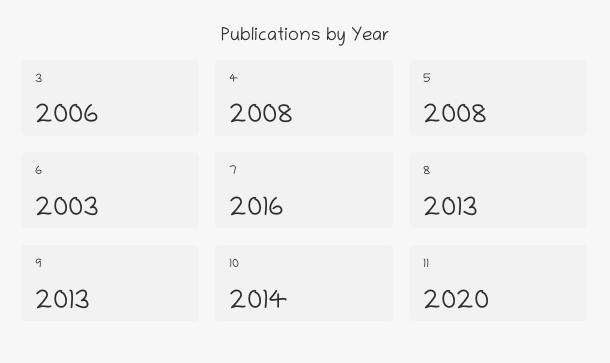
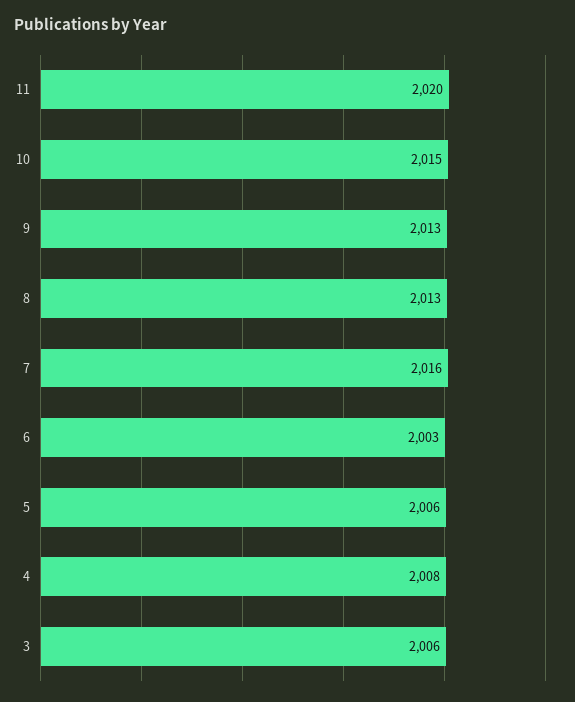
  {
    "3": 2006,
    "4": 2008,
-   "5": 2008,
+   "5": 2006,
    "6": 2003,
    "7": 2016,
    "8": 2013,
    "9": 2013,
-   "10": 2014,
+   "10": 2015,
    "11": 2020
  }

